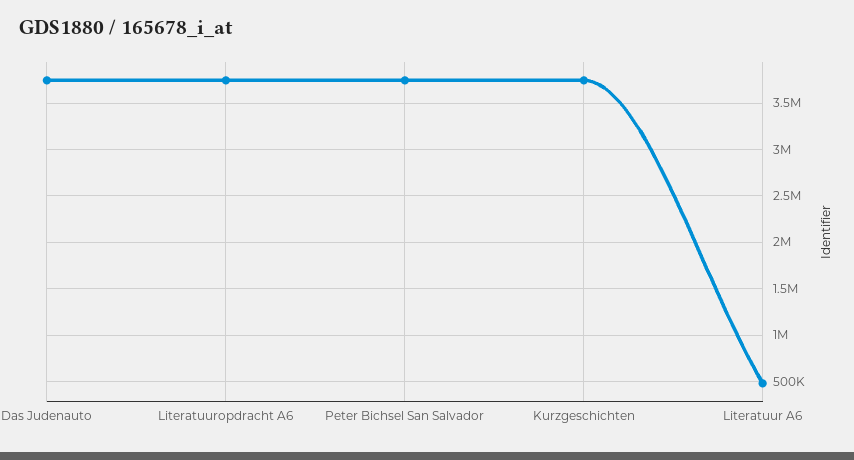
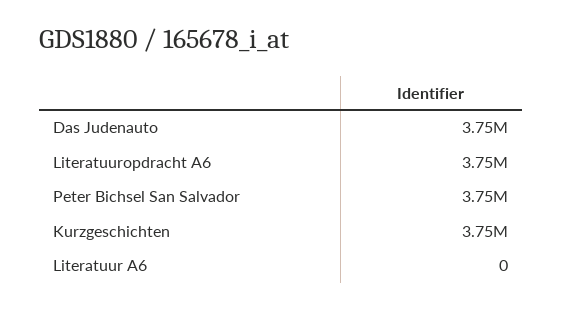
  {
    "Das Judenauto": 3750000,
    "Literatuuropdracht A6": 3750000,
    "Peter Bichsel San Salvador": 3750000,
    "Kurzgeschichten": 3750000,
-   "Literatuur A6": 500000
+   "Literatuur A6": 0
  }

